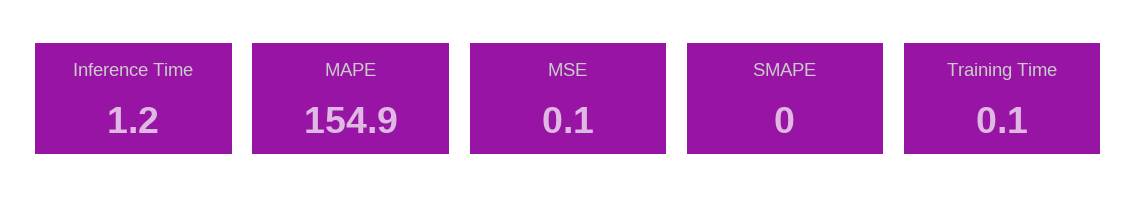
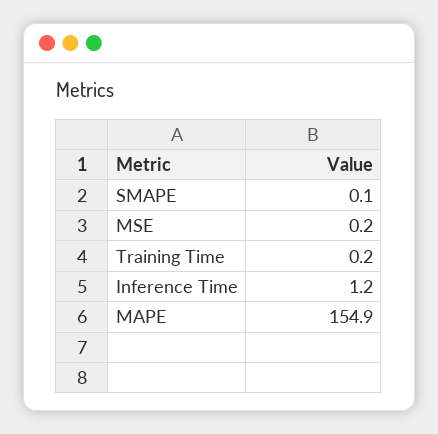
  {
    "Inference Time": 1.2,
    "MAPE": 154.9,
-   "MSE": 0.1,
+   "MSE": 0.2,
-   "SMAPE": 0,
+   "SMAPE": 0.1,
-   "Training Time": 0.1
+   "Training Time": 0.2
  }

